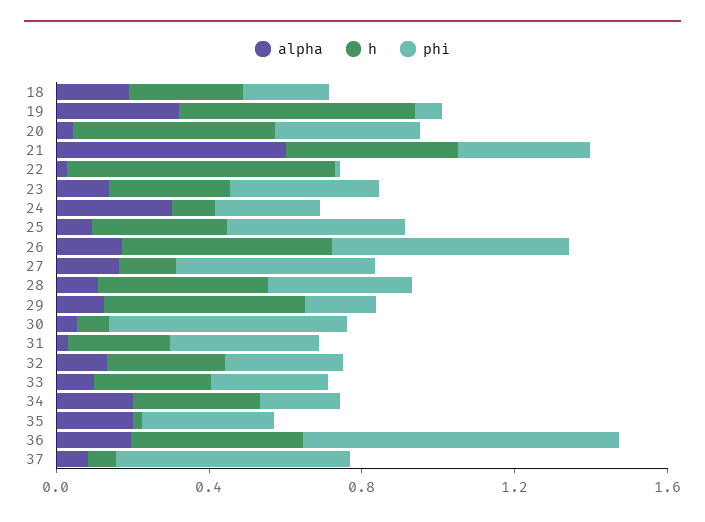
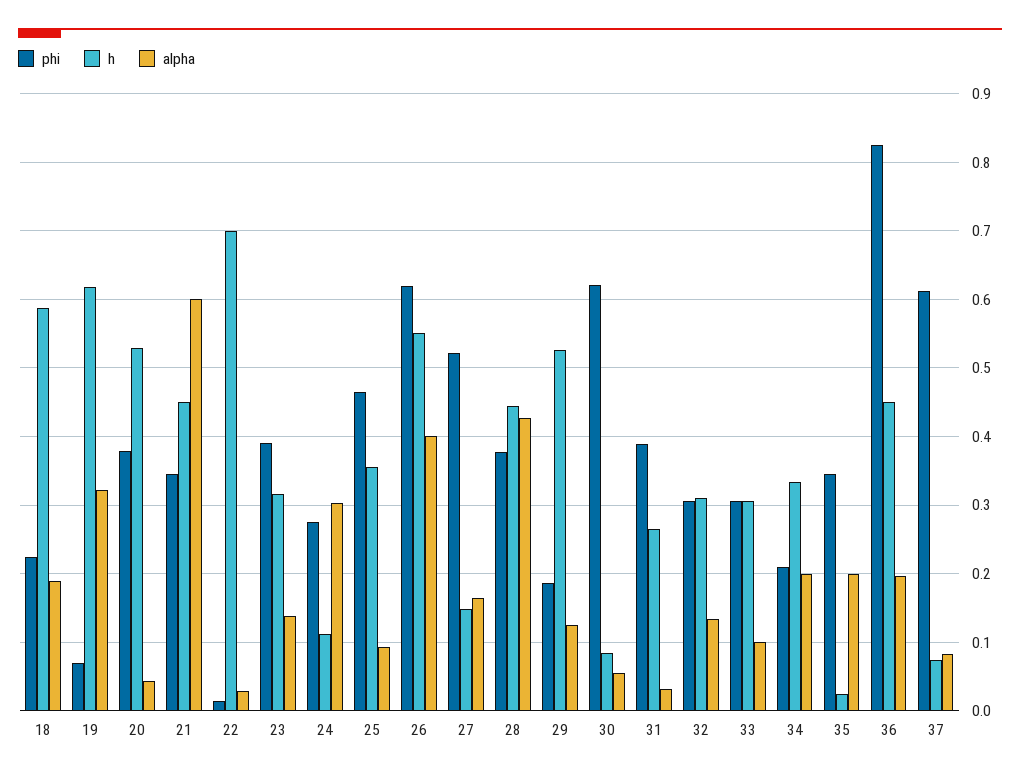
  {
    "alpha": {
      "18": 0.19,
      "19": 0.32,
      "20": 0.04,
      "21": 0.6,
      "22": 0.03,
      "23": 0.14,
      "24": 0.3,
      "25": 0.09,
-     "26": 0.2,
+     "26": 0.4,
      "27": 0.16,
-     "28": 0.1,
+     "28": 0.43,
      "29": 0.13,
      "30": 0.05,
      "31": 0.03,
      "32": 0.13,
      "33": 0.1,
      "34": 0.2,
      "35": 0.2,
      "36": 0.2,
      "37": 0.08
    },
    "h": {
-     "18": 0.3,
+     "18": 0.59,
      "19": 0.62,
      "20": 0.53,
      "21": 0.45,
      "22": 0.7,
      "23": 0.32,
      "24": 0.11,
      "25": 0.36,
      "26": 0.55,
      "27": 0.15,
      "28": 0.44,
      "29": 0.53,
      "30": 0.08,
      "31": 0.27,
      "32": 0.31,
      "33": 0.31,
      "34": 0.33,
      "35": 0.02,
      "36": 0.45,
      "37": 0.07
    },
    "phi": {
      "18": 0.22,
      "19": 0.07,
      "20": 0.38,
      "21": 0.35,
      "22": 0.01,
      "23": 0.39,
      "24": 0.27,
      "25": 0.46,
      "26": 0.62,
      "27": 0.52,
      "28": 0.38,
      "29": 0.19,
      "30": 0.62,
      "31": 0.39,
      "32": 0.31,
      "33": 0.31,
      "34": 0.21,
      "35": 0.34,
      "36": 0.83,
      "37": 0.61
    }
  }

